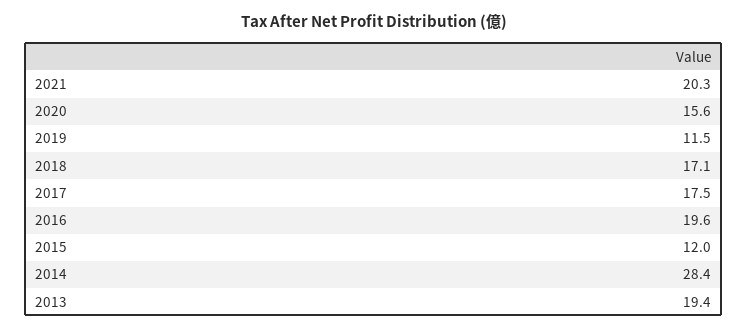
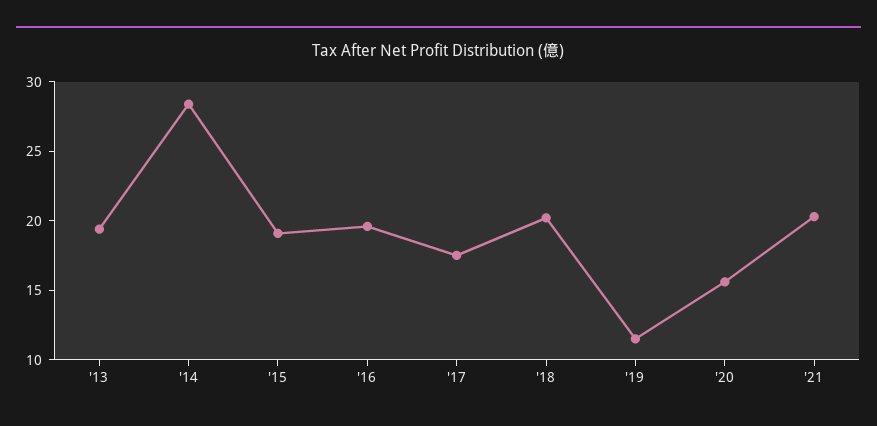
  {
    "2021": 20.3,
    "2020": 15.6,
    "2019": 11.5,
-   "2018": 17.1,
+   "2018": 20,
    "2017": 17.5,
    "2016": 19.6,
-   "2015": 12,
+   "2015": 19,
    "2014": 28.4,
    "2013": 19.4
  }

